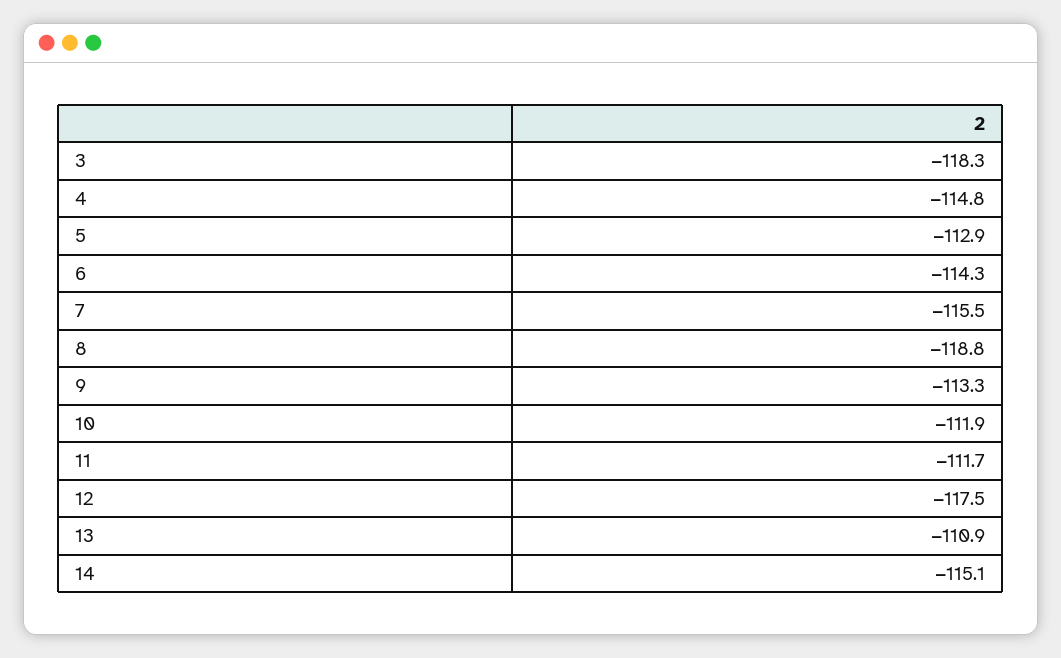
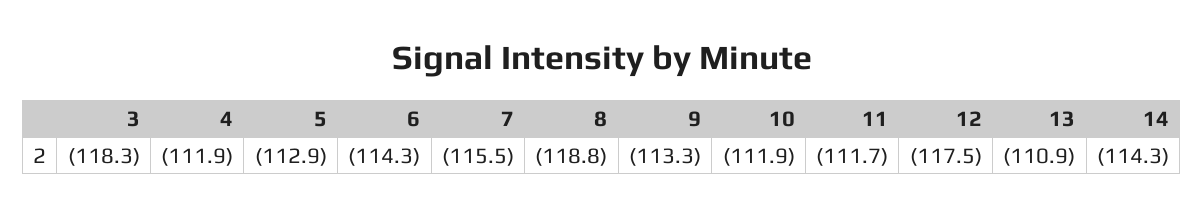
  {
    "3": -118.3,
-   "4": -114.8,
+   "4": -111.9,
    "5": -112.9,
    "6": -114.3,
    "7": -115.5,
    "8": -118.8,
    "9": -113.3,
    "10": -111.9,
    "11": -111.7,
    "12": -117.5,
    "13": -110.9,
-   "14": -115.1
+   "14": -114.3
  }

